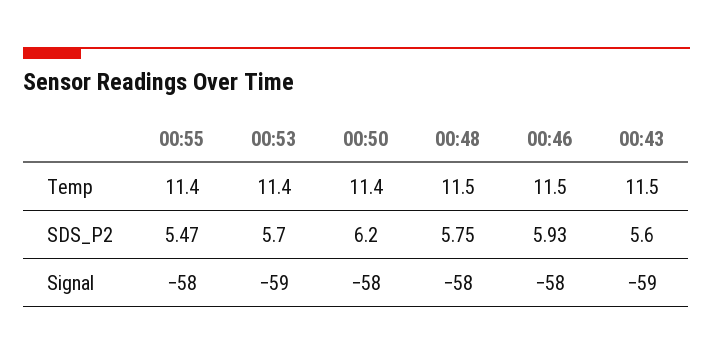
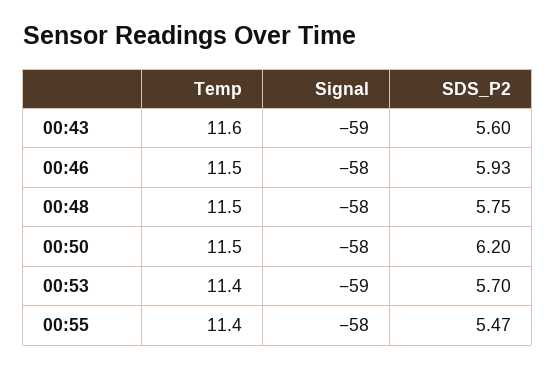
  {
    "00:55": {
      "Temp": 11.4,
      "SDS_P2": 5.47,
      "Signal": -58
    },
    "00:53": {
      "Temp": 11.4,
      "SDS_P2": 5.7,
      "Signal": -59
    },
    "00:50": {
-     "Temp": 11.4,
+     "Temp": 11.5,
      "SDS_P2": 6.2,
      "Signal": -58
    },
    "00:48": {
      "Temp": 11.5,
      "SDS_P2": 5.75,
      "Signal": -58
    },
    "00:46": {
      "Temp": 11.5,
      "SDS_P2": 5.93,
      "Signal": -58
    },
    "00:43": {
-     "Temp": 11.5,
+     "Temp": 11.6,
      "SDS_P2": 5.6,
      "Signal": -59
    }
  }

